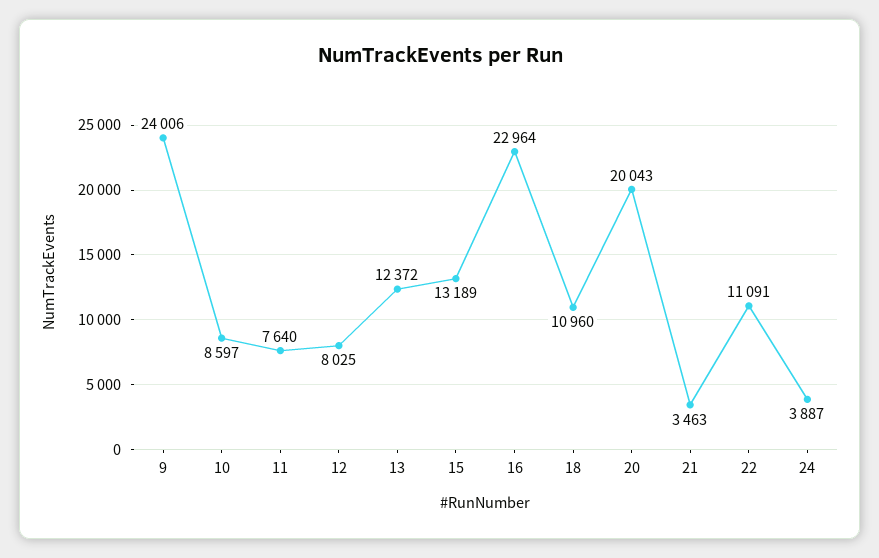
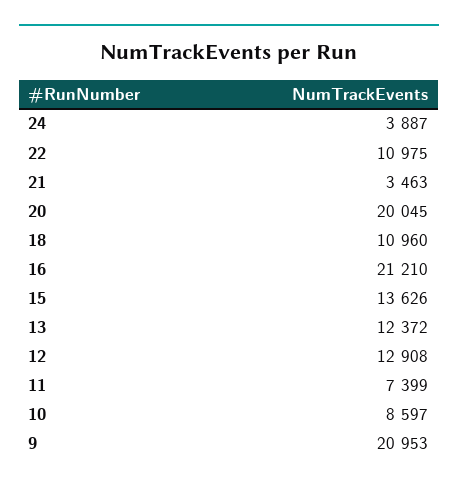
  {
-   "9": 24006,
+   "9": 20953,
    "10": 8597,
-   "11": 7640,
+   "11": 7399,
-   "12": 8025,
+   "12": 12908,
    "13": 12372,
-   "15": 13189,
+   "15": 13626,
-   "16": 22964,
+   "16": 21210,
    "18": 10960,
-   "20": 20043,
+   "20": 20045,
    "21": 3463,
-   "22": 11091,
+   "22": 10975,
    "24": 3887
  }

